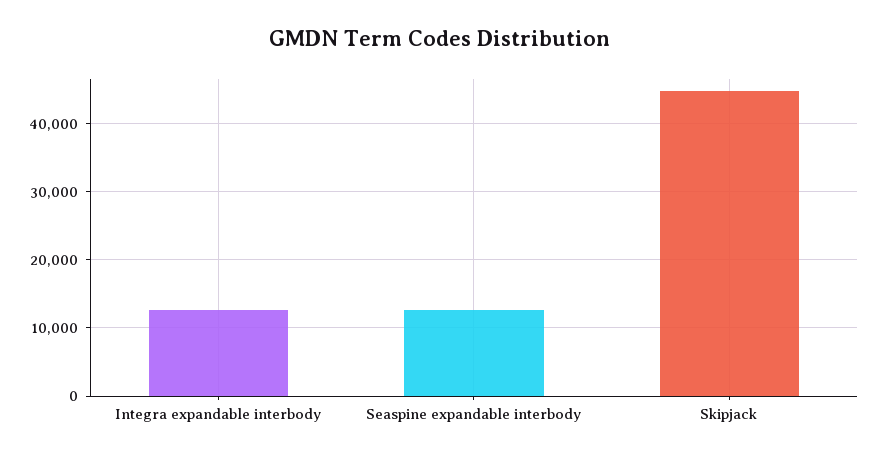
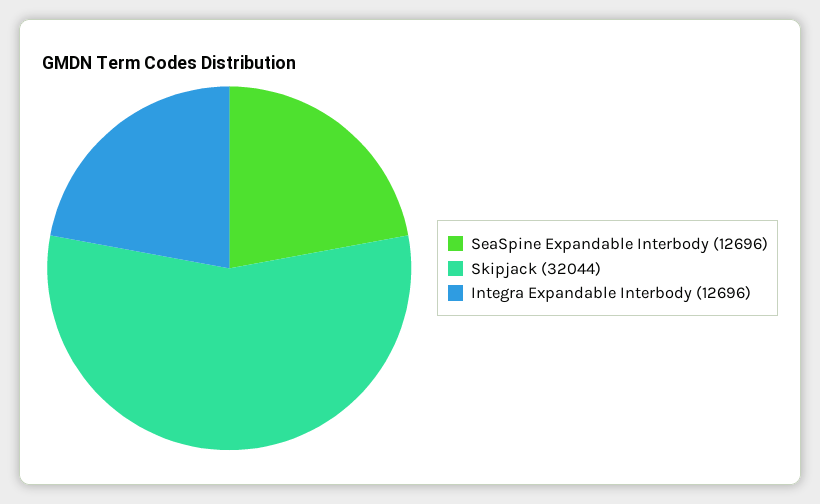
  {
    "Integra expandable interbody": 12696,
    "Seaspine expandable interbody": 12696,
-   "Skipjack": 45000
+   "Skipjack": 32044
  }

